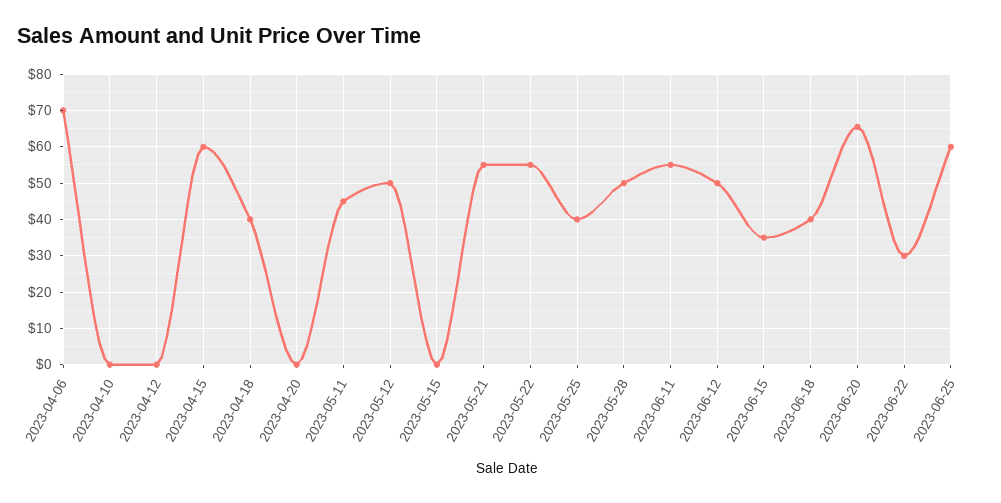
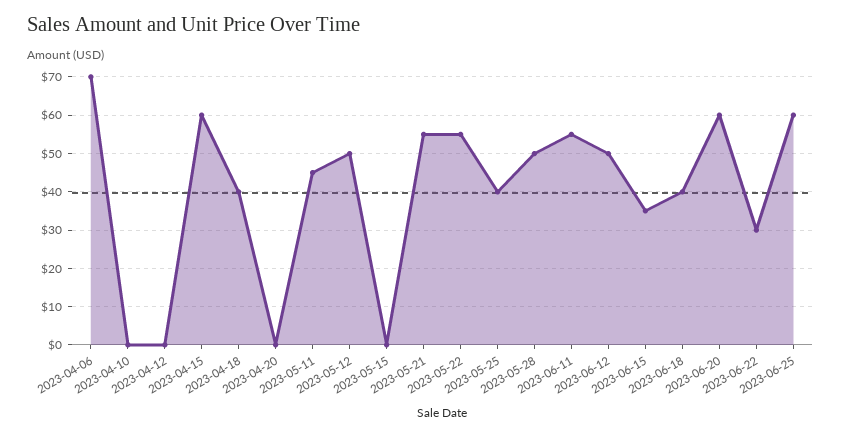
  {
    "2023-04-06": 70,
    "2023-04-10": 0,
    "2023-04-12": 0,
    "2023-04-15": 60,
    "2023-04-18": 40,
    "2023-04-20": 0,
    "2023-05-11": 44,
    "2023-05-12": 50,
    "2023-05-15": 0,
    "2023-05-21": 54,
    "2023-05-22": 54,
    "2023-05-25": 40,
    "2023-05-28": 50,
    "2023-06-11": 54,
    "2023-06-12": 50,
    "2023-06-15": 34,
    "2023-06-18": 40,
-   "2023-06-20": 66,
+   "2023-06-20": 60,
    "2023-06-22": 30,
    "2023-06-25": 60
  }

